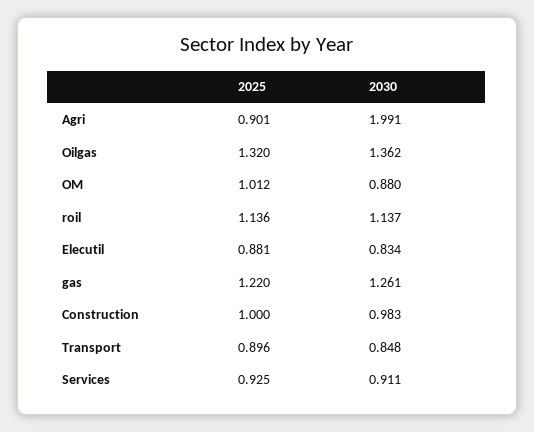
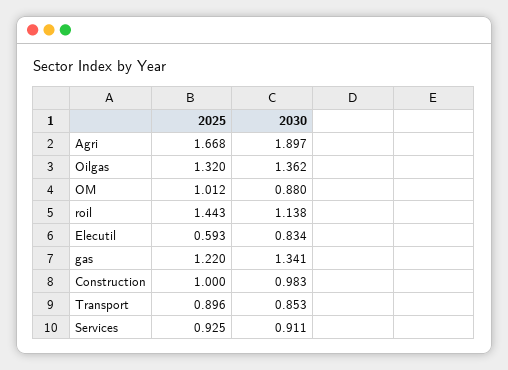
  {
    "2025": {
-     "Agri": 0.901,
+     "Agri": 1.668,
      "Oilgas": 1.32,
      "OM": 1.012,
-     "roil": 1.136,
+     "roil": 1.443,
-     "Elecutil": 0.881,
+     "Elecutil": 0.593,
      "gas": 1.22,
      "Construction": 1,
      "Transport": 0.896,
      "Services": 0.925
    },
    "2030": {
-     "Agri": 1.991,
+     "Agri": 1.897,
      "Oilgas": 1.362,
      "OM": 0.88,
-     "roil": 1.137,
+     "roil": 1.138,
      "Elecutil": 0.834,
-     "gas": 1.261,
+     "gas": 1.341,
      "Construction": 0.983,
-     "Transport": 0.848,
+     "Transport": 0.853,
      "Services": 0.911
    }
  }

